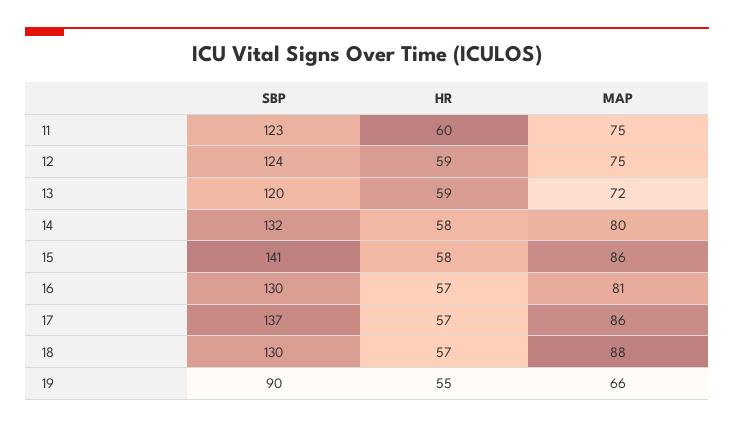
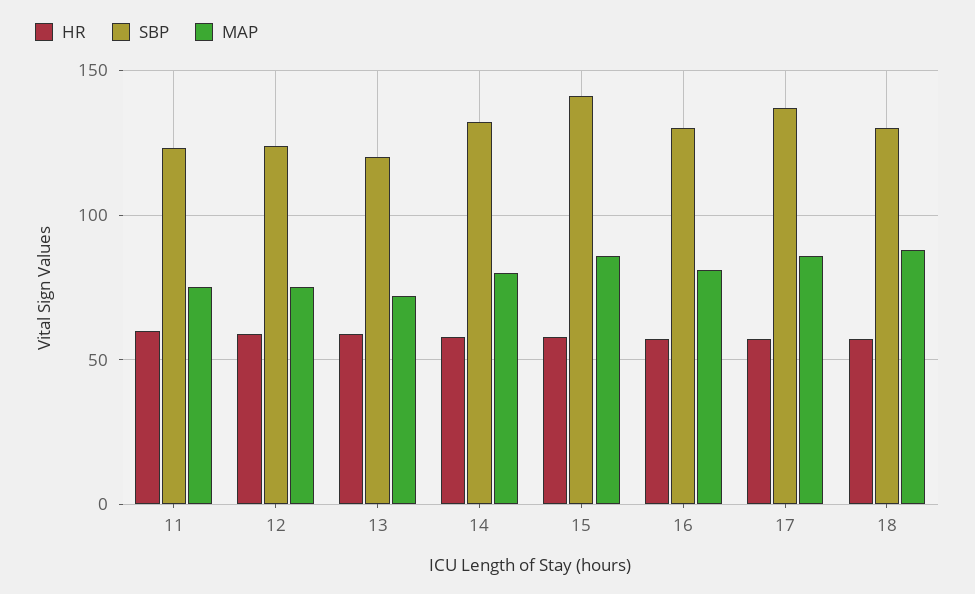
  {
    "SBP": {
      "11": 123,
      "12": 124,
      "13": 120,
      "14": 132,
      "15": 141,
      "16": 130,
      "17": 137,
-     "18": 130,
+     "18": 130
-     "19": 90
    },
    "HR": {
      "11": 60,
      "12": 59,
      "13": 59,
      "14": 58,
      "15": 58,
      "16": 57,
      "17": 57,
-     "18": 57,
+     "18": 57
-     "19": 55
    },
    "MAP": {
      "11": 75,
      "12": 75,
      "13": 72,
      "14": 80,
      "15": 86,
      "16": 81,
      "17": 86,
-     "18": 88,
+     "18": 88
-     "19": 66
    }
  }

